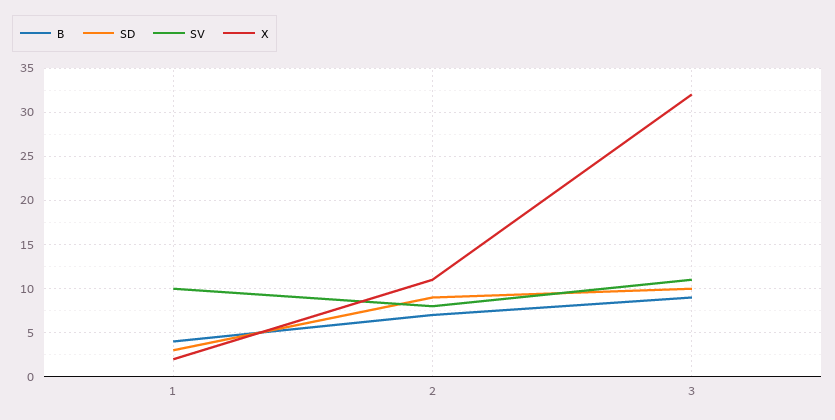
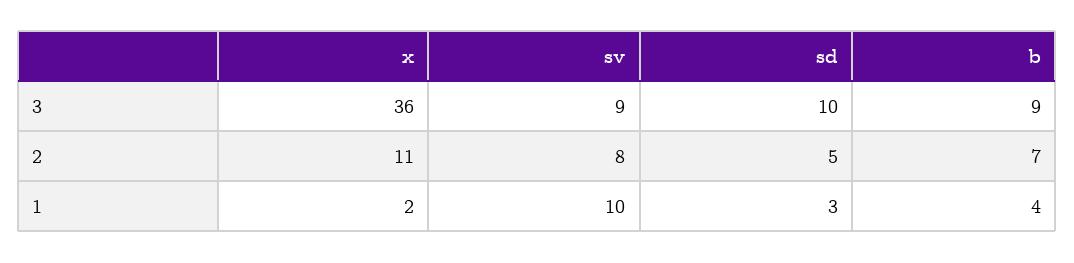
  {
    "B": {
      "1": 4,
      "2": 7,
      "3": 9
    },
    "SD": {
      "1": 3,
-     "2": 9,
+     "2": 5,
      "3": 10
    },
    "SV": {
      "1": 10,
      "2": 8,
-     "3": 11
+     "3": 9
    },
    "X": {
      "1": 2,
      "2": 11,
-     "3": 32
+     "3": 36
    }
  }

